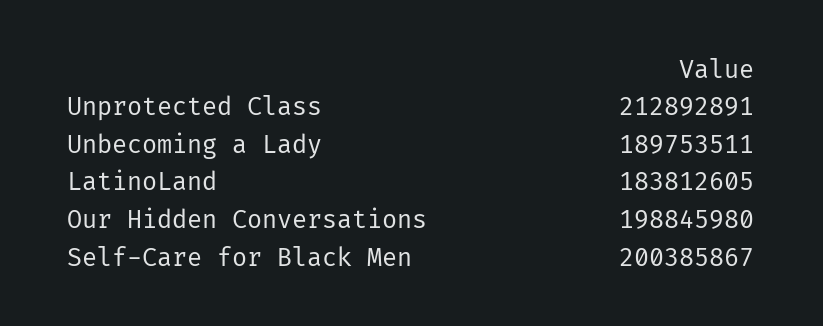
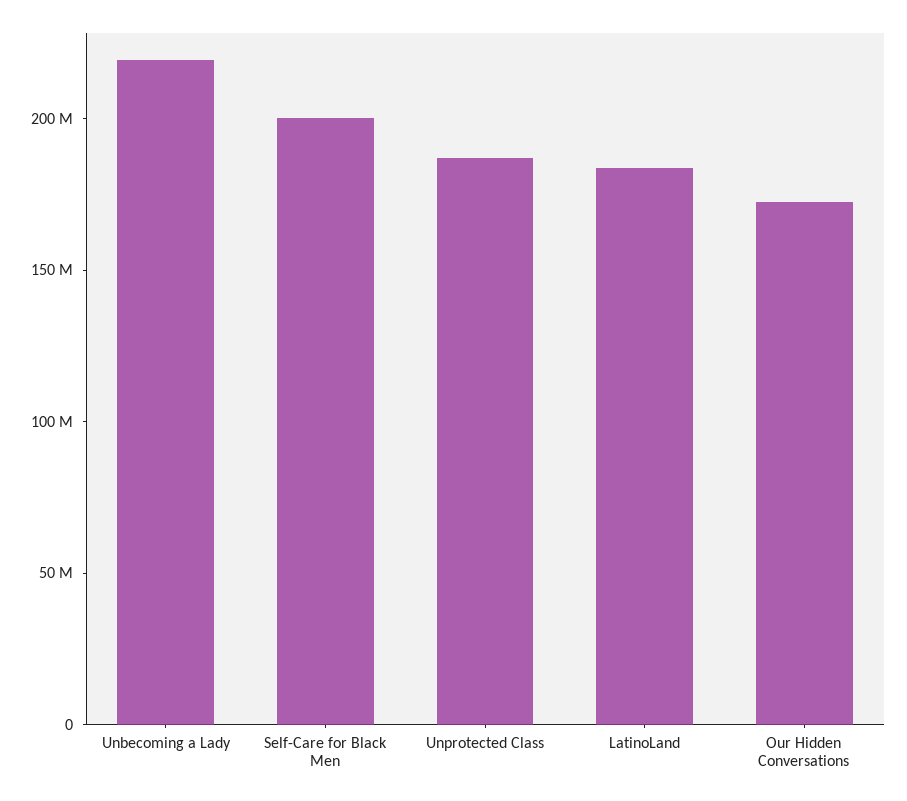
  {
-   "Unprotected Class": 212892891,
+   "Unprotected Class": 190000000,
-   "Unbecoming a Lady": 189753511,
+   "Unbecoming a Lady": 220000000,
    "LatinoLand": 183812605,
-   "Our Hidden Conversations": 198845980,
+   "Our Hidden Conversations": 170000000,
    "Self-Care for Black Men": 200385867
  }

